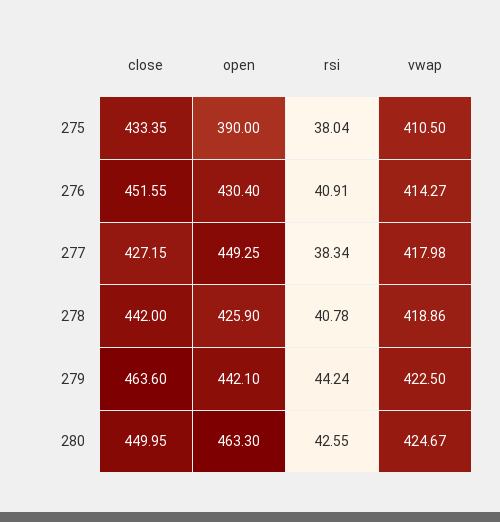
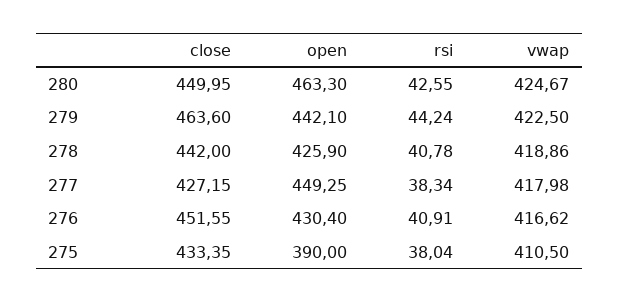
  {
    "close": {
      "275": 433.35,
      "276": 451.55,
      "277": 427.15,
      "278": 442,
      "279": 463.6,
      "280": 449.95
    },
    "open": {
      "275": 390,
      "276": 430.4,
      "277": 449.25,
      "278": 425.9,
      "279": 442.1,
      "280": 463.3
    },
    "rsi": {
      "275": 38.04,
      "276": 40.91,
      "277": 38.34,
      "278": 40.78,
      "279": 44.24,
      "280": 42.55
    },
    "vwap": {
      "275": 410.5,
-     "276": 414.27,
+     "276": 416.62,
      "277": 417.98,
      "278": 418.86,
      "279": 422.5,
      "280": 424.67
    }
  }

